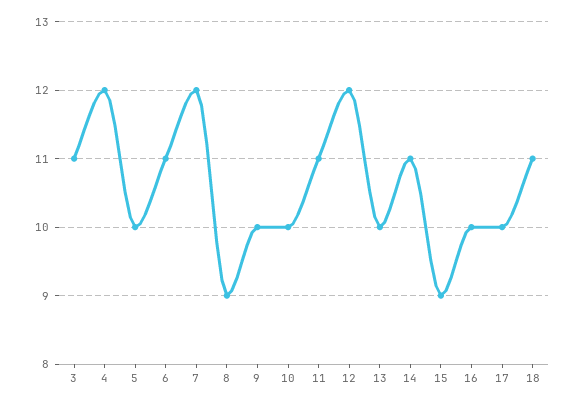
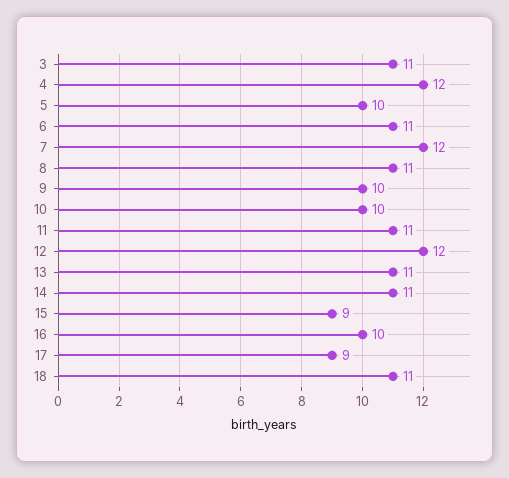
  {
    "3": 11,
    "4": 12,
    "5": 10,
    "6": 11,
    "7": 12,
-   "8": 9,
+   "8": 11,
    "9": 10,
    "10": 10,
    "11": 11,
    "12": 12,
-   "13": 10,
+   "13": 11,
    "14": 11,
    "15": 9,
    "16": 10,
-   "17": 10,
+   "17": 9,
    "18": 11
  }

